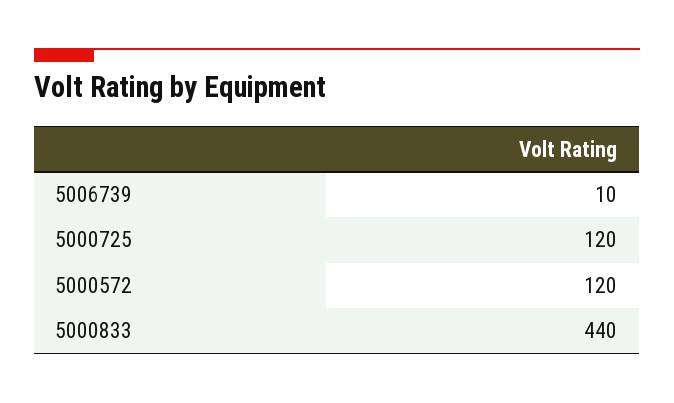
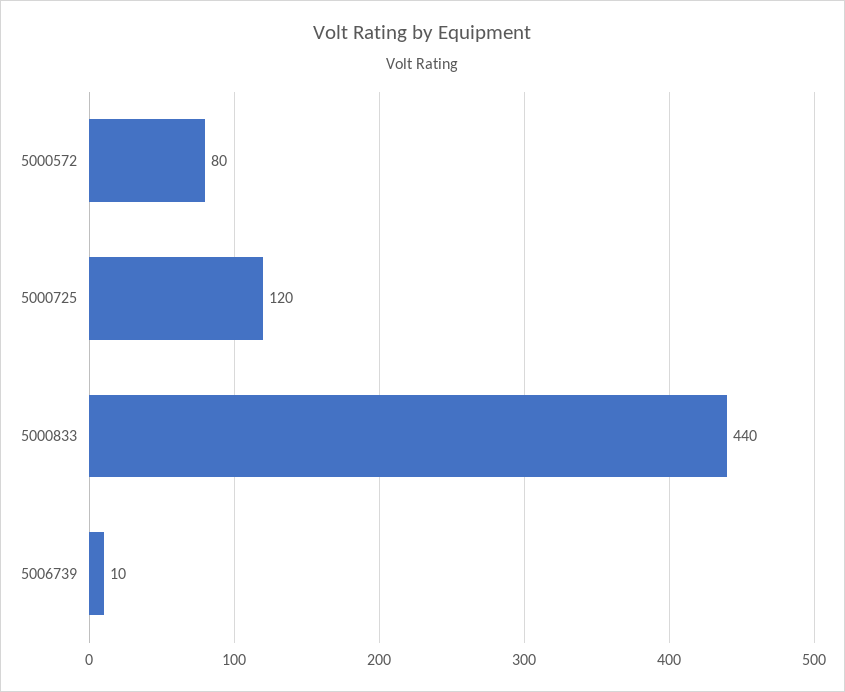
  {
    "5006739": 10,
    "5000725": 120,
-   "5000572": 120,
+   "5000572": 80,
    "5000833": 440
  }

